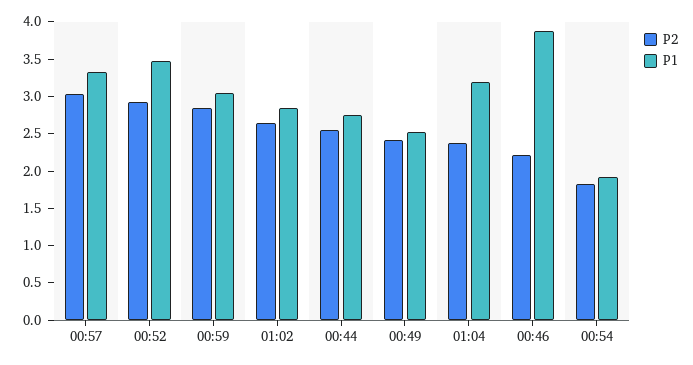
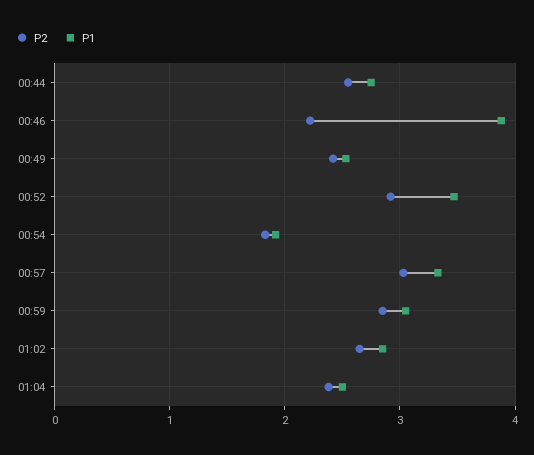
  {
    "P2": {
      "00:57": 3,
      "00:52": 2.9,
      "00:59": 2.9,
      "01:02": 2.7,
      "00:44": 2.6,
      "00:49": 2.4,
      "01:04": 2.4,
      "00:46": 2.2,
      "00:54": 1.8
    },
    "P1": {
      "00:57": 3.3,
      "00:52": 3.5,
      "00:59": 3.1,
      "01:02": 2.9,
      "00:44": 2.8,
      "00:49": 2.5,
-     "01:04": 3.25,
+     "01:04": 2.5,
      "00:46": 3.9,
      "00:54": 1.9
    }
  }

